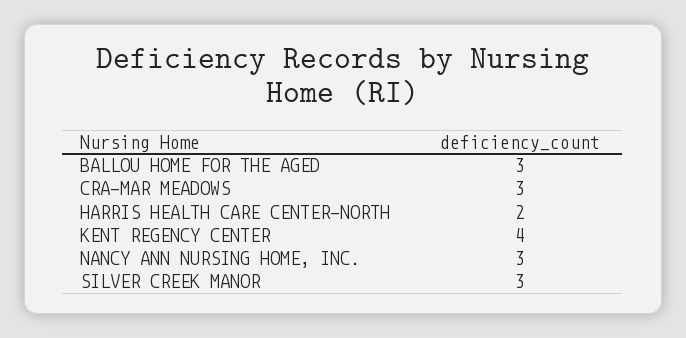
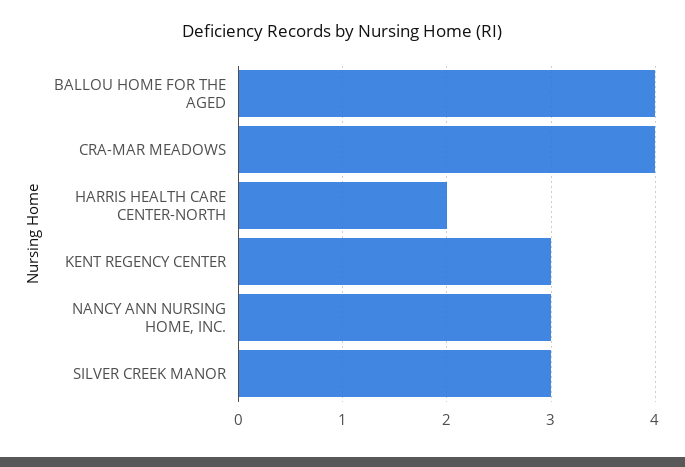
  {
-   "BALLOU HOME FOR THE AGED": 3,
+   "BALLOU HOME FOR THE AGED": 4,
-   "CRA-MAR MEADOWS": 3,
+   "CRA-MAR MEADOWS": 4,
    "HARRIS HEALTH CARE CENTER-NORTH": 2,
-   "KENT REGENCY CENTER": 4,
+   "KENT REGENCY CENTER": 3,
    "NANCY ANN NURSING HOME, INC.": 3,
    "SILVER CREEK MANOR": 3
  }

